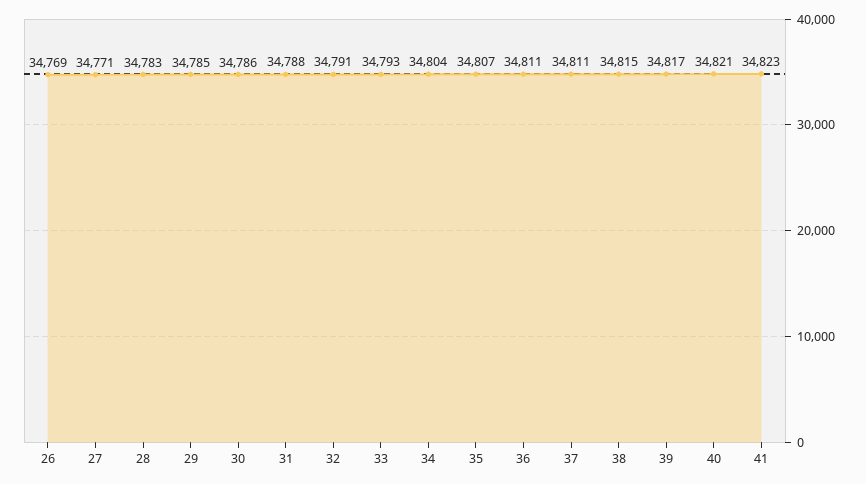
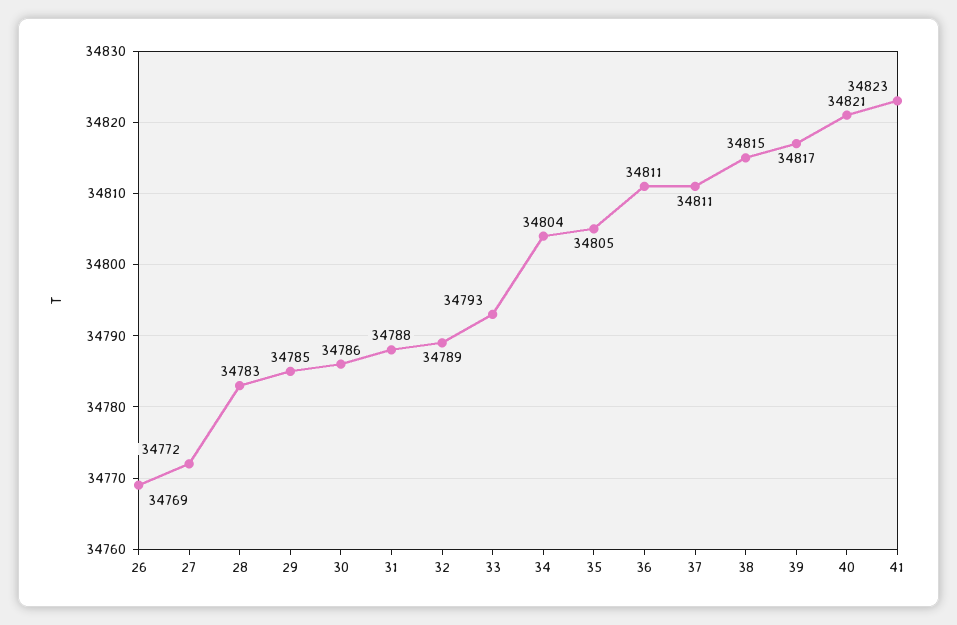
  {
    "26": 34769,
-   "27": 34771,
+   "27": 34772,
    "28": 34783,
    "29": 34785,
    "30": 34786,
    "31": 34788,
-   "32": 34791,
+   "32": 34789,
    "33": 34793,
    "34": 34804,
-   "35": 34807,
+   "35": 34805,
    "36": 34811,
    "37": 34811,
    "38": 34815,
    "39": 34817,
    "40": 34821,
    "41": 34823
  }

